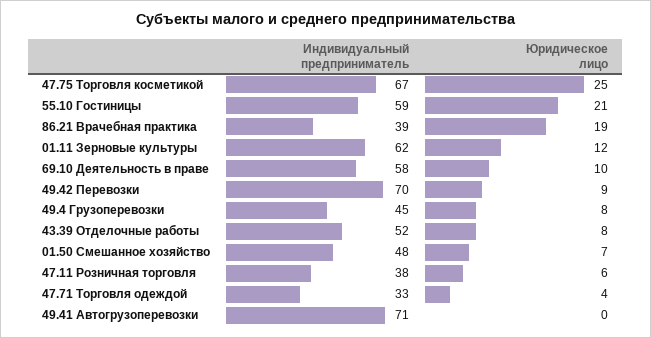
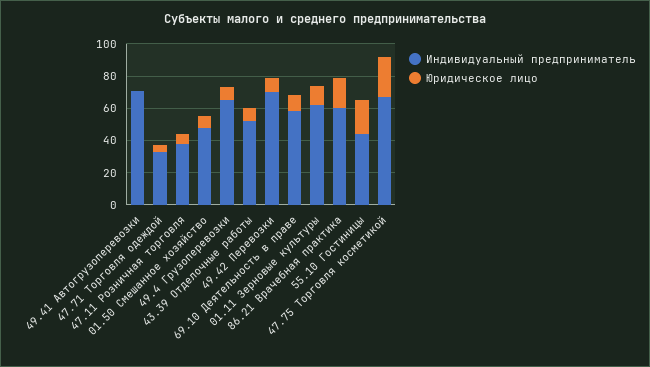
  {
    "Индивидуальный предприниматель": {
      "47.75 Торговля косметикой": 67,
-     "55.10 Гостиницы": 59,
+     "55.10 Гостиницы": 45,
-     "86.21 Врачебная практика": 39,
+     "86.21 Врачебная практика": 60,
      "01.11 Зерновые культуры": 62,
      "69.10 Деятельность в праве": 58,
      "49.42 Перевозки": 70,
-     "49.4 Грузоперевозки": 45,
+     "49.4 Грузоперевозки": 65,
      "43.39 Отделочные работы": 52,
      "01.50 Смешанное хозяйство": 48,
      "47.11 Розничная торговля": 38,
      "47.71 Торговля одеждой": 33,
      "49.41 Автогрузоперевозки": 71
    },
    "Юридическое лицо": {
      "47.75 Торговля косметикой": 25,
      "55.10 Гостиницы": 21,
      "86.21 Врачебная практика": 19,
      "01.11 Зерновые культуры": 12,
      "69.10 Деятельность в праве": 10,
      "49.42 Перевозки": 9,
      "49.4 Грузоперевозки": 8,
      "43.39 Отделочные работы": 8,
      "01.50 Смешанное хозяйство": 7,
      "47.11 Розничная торговля": 6,
      "47.71 Торговля одеждой": 4,
      "49.41 Автогрузоперевозки": 0
    }
  }

